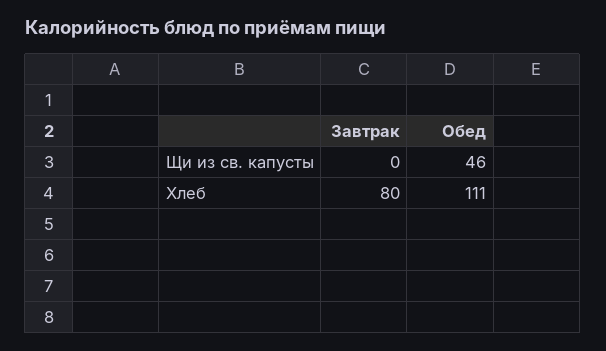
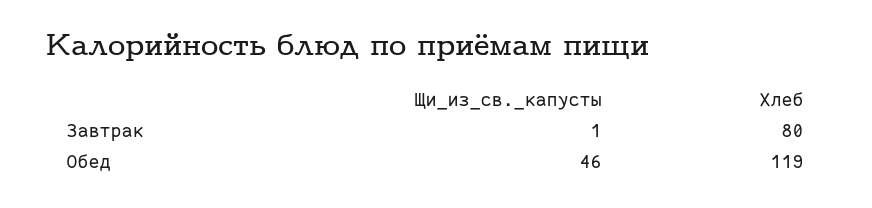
  {
    "Завтрак": {
-     "Щи из св. капусты": 0,
+     "Щи из св. капусты": 1,
      "Хлеб": 80
    },
    "Обед": {
      "Щи из св. капусты": 46,
-     "Хлеб": 111
+     "Хлеб": 119
    }
  }

